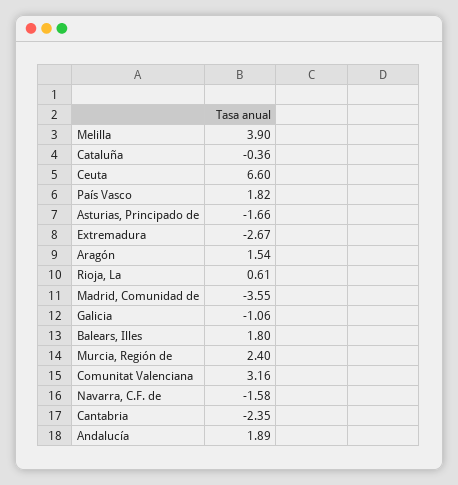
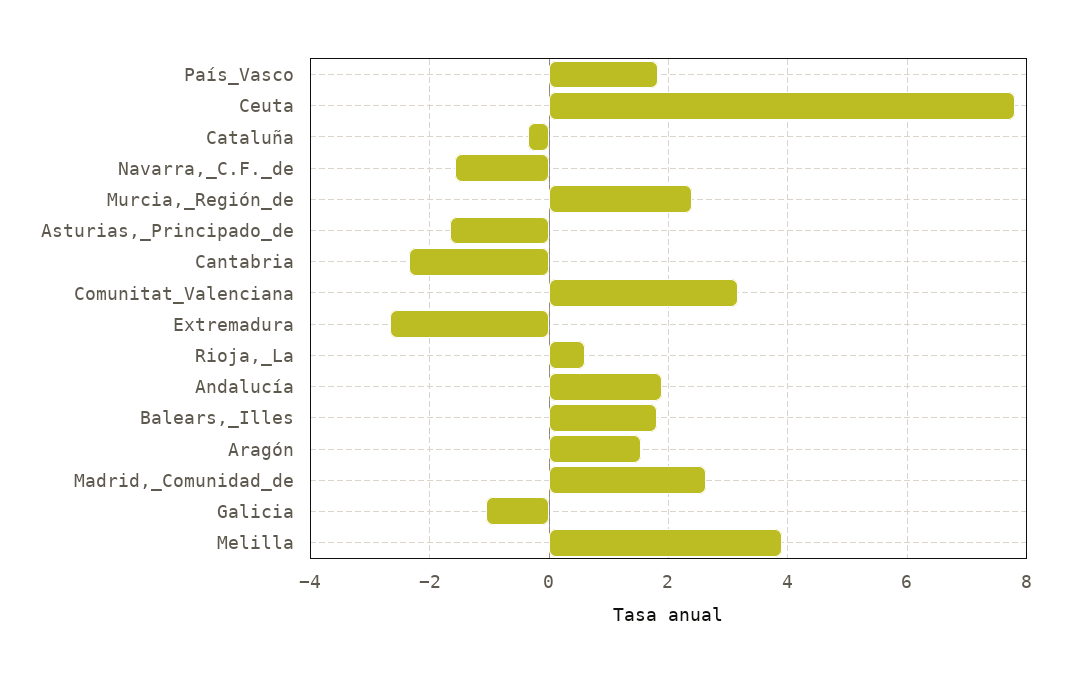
  {
    "Melilla": 3.9,
    "Cataluña": -0.36,
-   "Ceuta": 6.6,
+   "Ceuta": 7.8,
    "País Vasco": 1.82,
    "Asturias, Principado de": -1.66,
    "Extremadura": -2.67,
    "Aragón": 1.54,
    "Rioja, La": 0.61,
-   "Madrid, Comunidad de": -3.55,
+   "Madrid, Comunidad de": 2.6,
    "Galicia": -1.06,
    "Balears, Illes": 1.8,
    "Murcia, Región de": 2.4,
    "Comunitat Valenciana": 3.16,
    "Navarra, C.F. de": -1.58,
    "Cantabria": -2.35,
    "Andalucía": 1.89
  }

